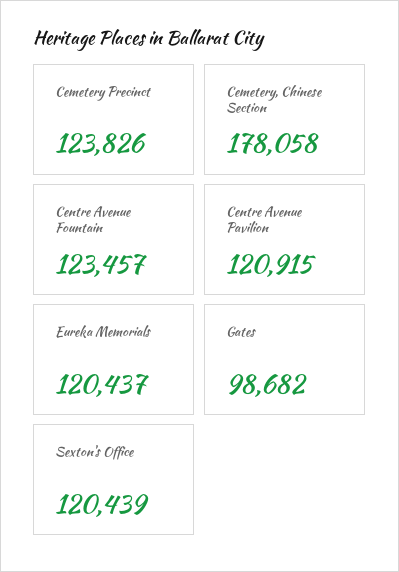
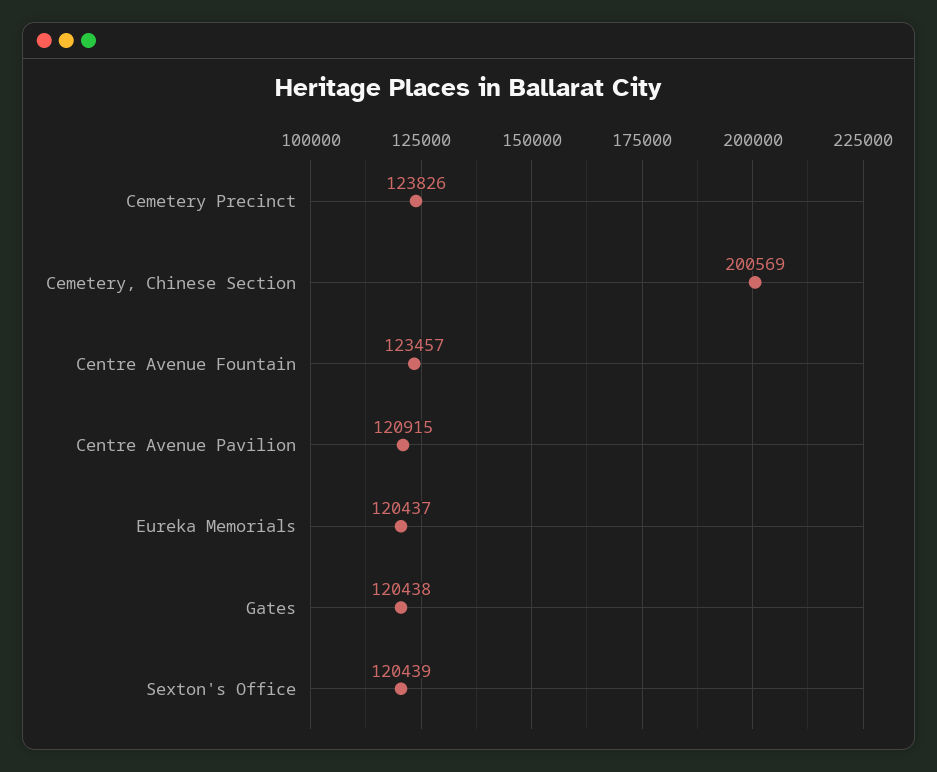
  {
    "Cemetery Precinct": 123826,
-   "Cemetery, Chinese Section": 178058,
+   "Cemetery, Chinese Section": 200569,
    "Centre Avenue Fountain": 123457,
    "Centre Avenue Pavilion": 120915,
    "Eureka Memorials": 120437,
-   "Gates": 98682,
+   "Gates": 120438,
    "Sexton's Office": 120439
  }

